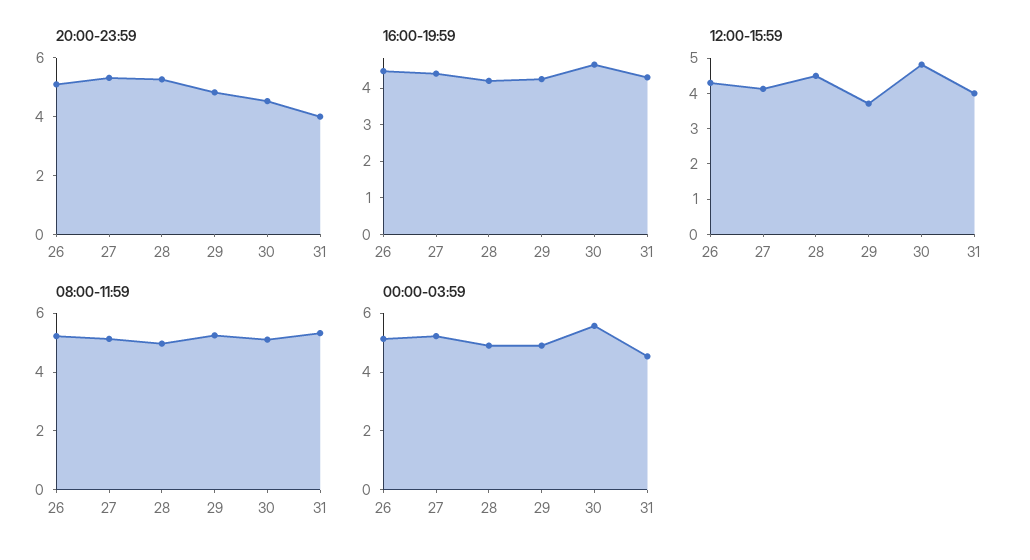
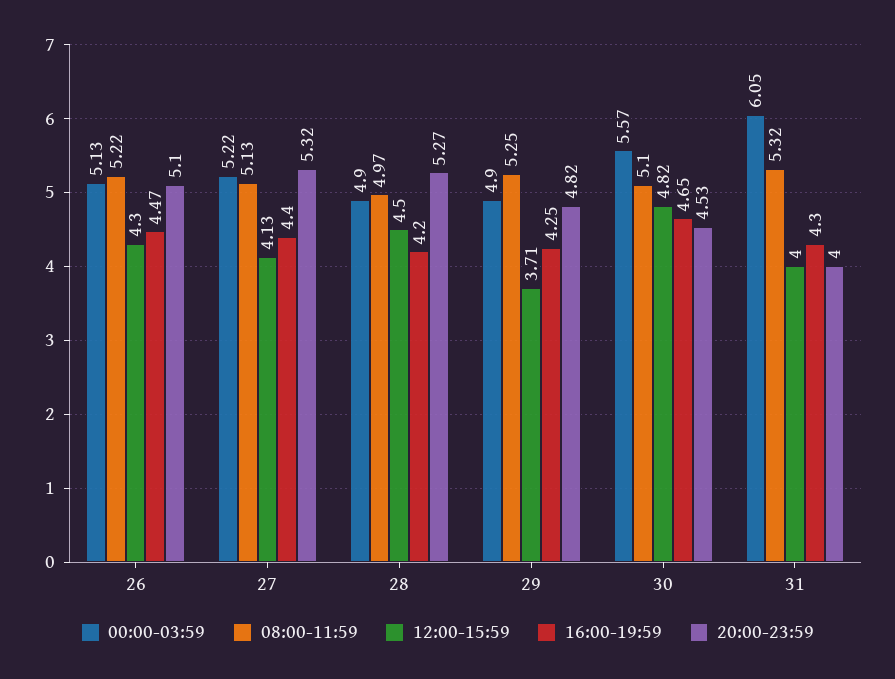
  {
    "20:00-23:59": {
      "26": 5.1,
      "27": 5.32,
      "28": 5.27,
      "29": 4.82,
      "30": 4.53,
      "31": 4
    },
    "16:00-19:59": {
      "26": 4.47,
      "27": 4.4,
      "28": 4.2,
      "29": 4.25,
      "30": 4.65,
      "31": 4.3
    },
    "12:00-15:59": {
      "26": 4.3,
      "27": 4.13,
      "28": 4.5,
      "29": 3.71,
      "30": 4.82,
      "31": 4
    },
    "08:00-11:59": {
      "26": 5.22,
      "27": 5.13,
      "28": 4.97,
      "29": 5.25,
      "30": 5.1,
      "31": 5.32
    },
    "00:00-03:59": {
      "26": 5.13,
      "27": 5.22,
      "28": 4.9,
      "29": 4.9,
      "30": 5.57,
-     "31": 4.5
+     "31": 6.05
    }
  }

